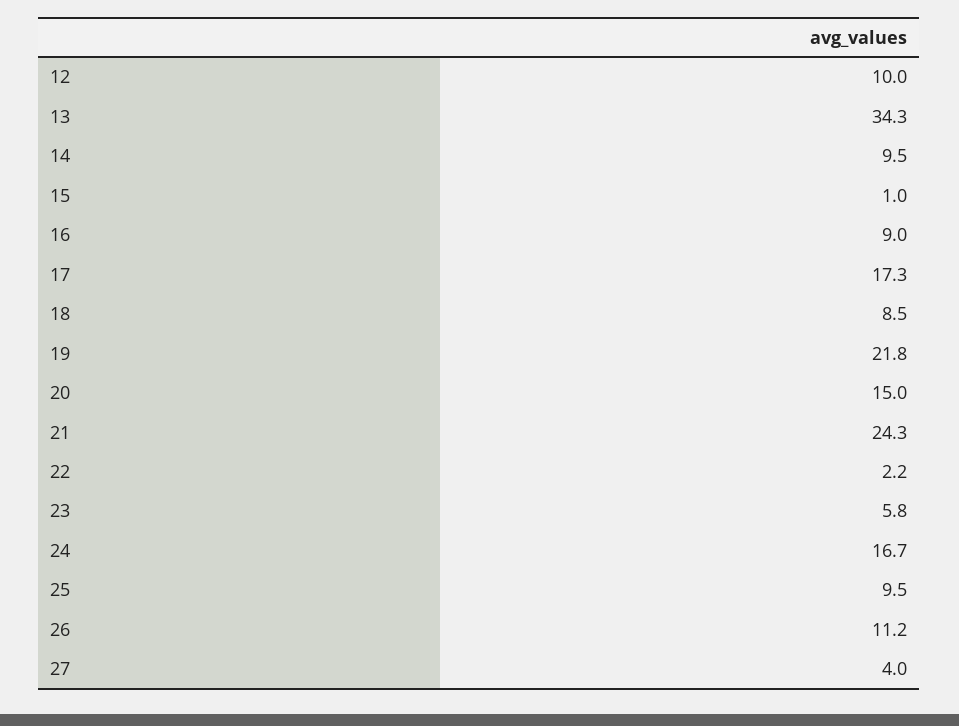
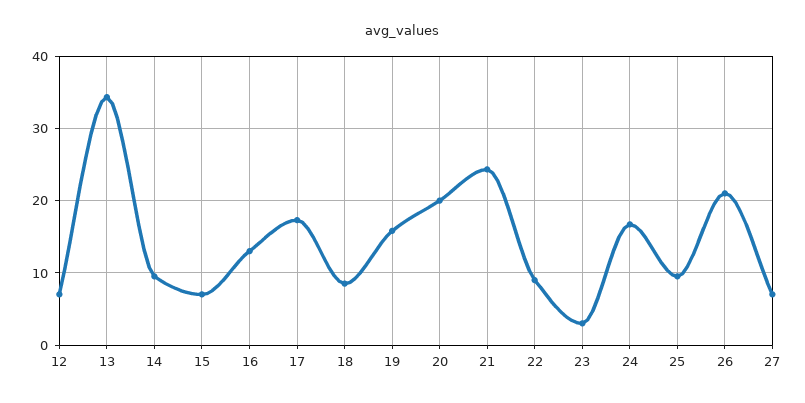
  {
-   "12": 10,
+   "12": 7,
    "13": 34.3,
    "14": 9.5,
-   "15": 1,
+   "15": 7,
-   "16": 9,
+   "16": 13,
    "17": 17.3,
    "18": 8.5,
-   "19": 21.8,
+   "19": 16,
-   "20": 15,
+   "20": 20,
    "21": 24.3,
-   "22": 2.2,
+   "22": 9,
-   "23": 5.8,
+   "23": 3,
    "24": 16.7,
    "25": 9.5,
-   "26": 11.2,
+   "26": 21,
-   "27": 4
+   "27": 7
  }

